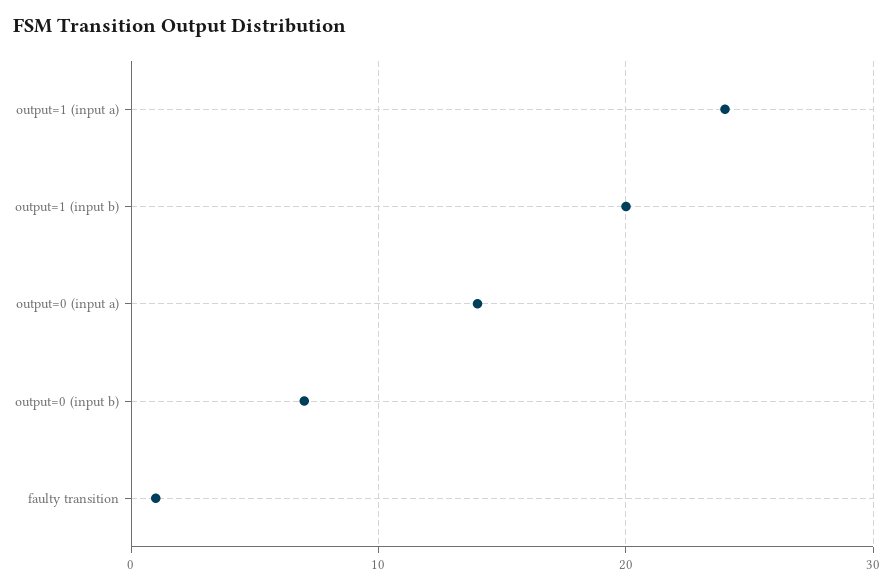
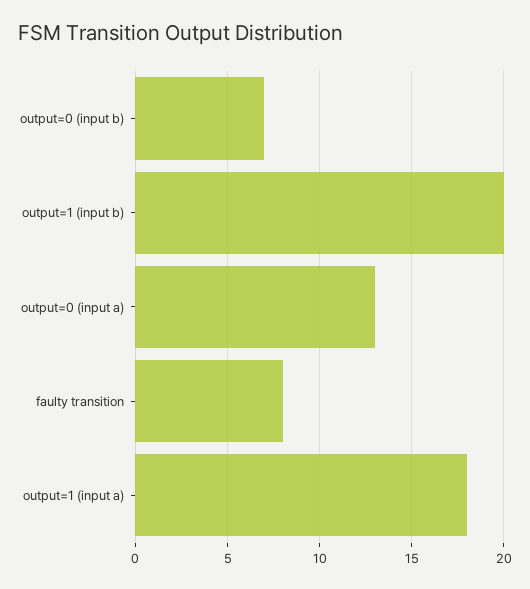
  {
-   "output=1 (input a)": 24,
+   "output=1 (input a)": 18,
    "output=1 (input b)": 20,
-   "output=0 (input a)": 14,
+   "output=0 (input a)": 13,
    "output=0 (input b)": 7,
-   "faulty transition": 1
+   "faulty transition": 8
  }

